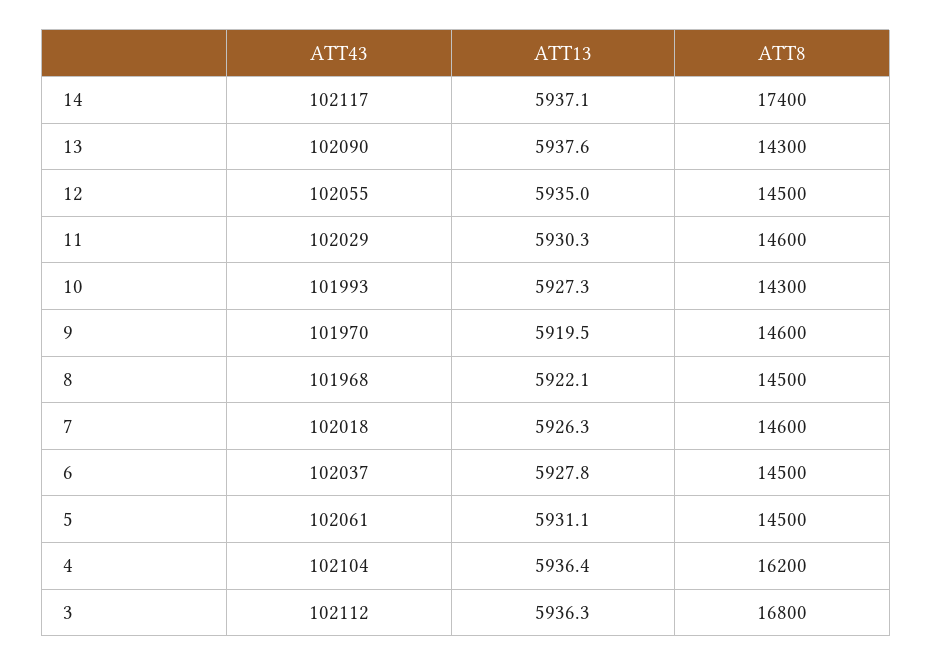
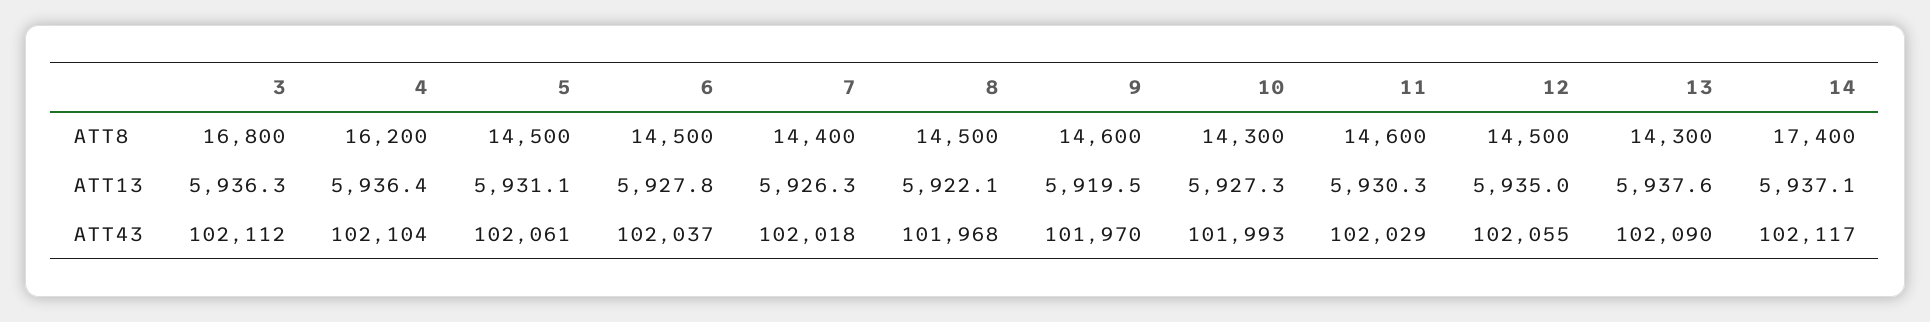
  {
    "ATT43": {
      "14": 102117,
      "13": 102090,
      "12": 102055,
      "11": 102029,
      "10": 101993,
      "9": 101970,
      "8": 101968,
      "7": 102018,
      "6": 102037,
      "5": 102061,
      "4": 102104,
      "3": 102112
    },
    "ATT13": {
      "14": 5937.1,
      "13": 5937.6,
      "12": 5935,
      "11": 5930.3,
      "10": 5927.3,
      "9": 5919.5,
      "8": 5922.1,
      "7": 5926.3,
      "6": 5927.8,
      "5": 5931.1,
      "4": 5936.4,
      "3": 5936.3
    },
    "ATT8": {
      "14": 17400,
      "13": 14300,
      "12": 14500,
      "11": 14600,
      "10": 14300,
      "9": 14600,
      "8": 14500,
-     "7": 14600,
+     "7": 14400,
      "6": 14500,
      "5": 14500,
      "4": 16200,
      "3": 16800
    }
  }

